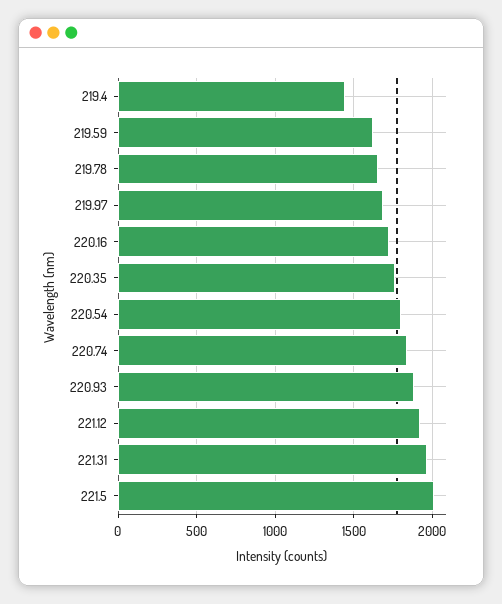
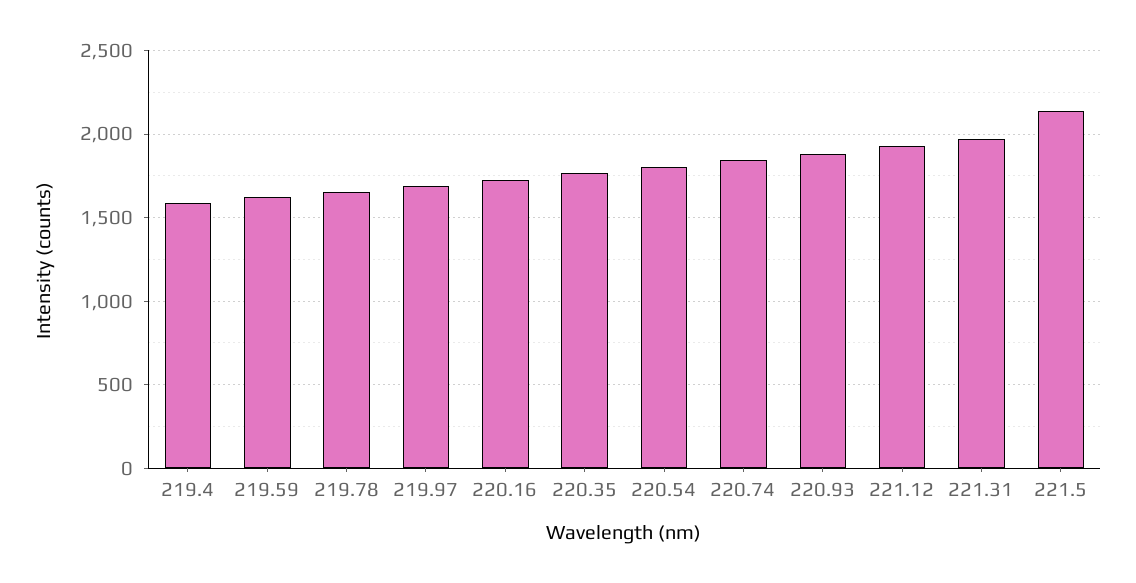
  {
-   "219.4": 1450,
+   "219.4": 1600,
    "219.59": 1600,
    "219.78": 1650,
    "219.97": 1700,
    "220.16": 1750,
    "220.35": 1750,
    "220.54": 1800,
    "220.74": 1850,
    "220.93": 1900,
    "221.12": 1950,
    "221.31": 1950,
-   "221.5": 2000
+   "221.5": 2150
  }

